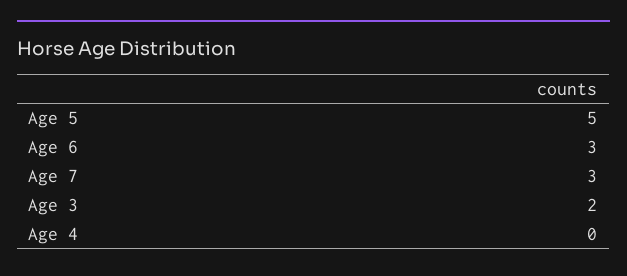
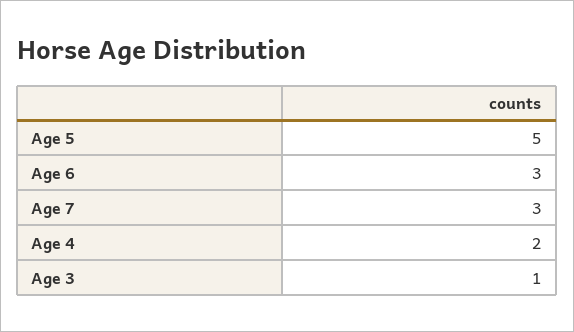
  {
    "Age 5": 5,
    "Age 6": 3,
    "Age 7": 3,
-   "Age 3": 2,
+   "Age 3": 1,
-   "Age 4": 0
+   "Age 4": 2
  }

